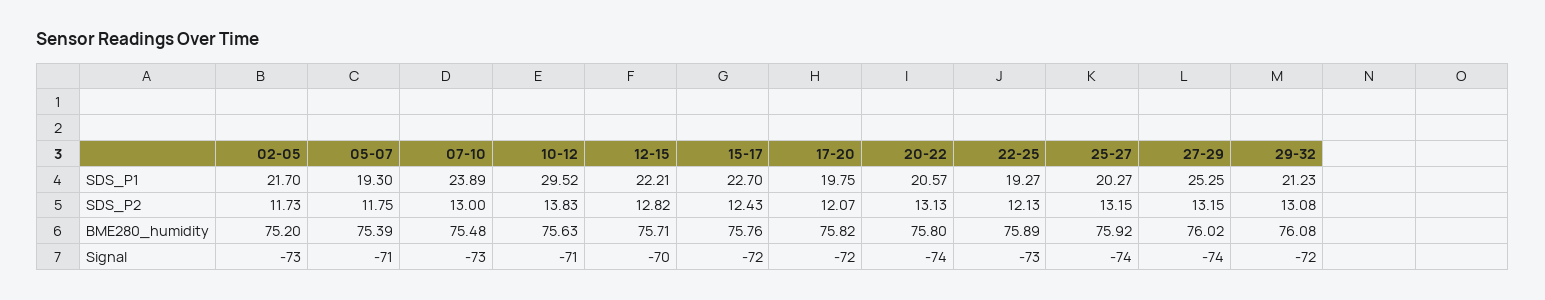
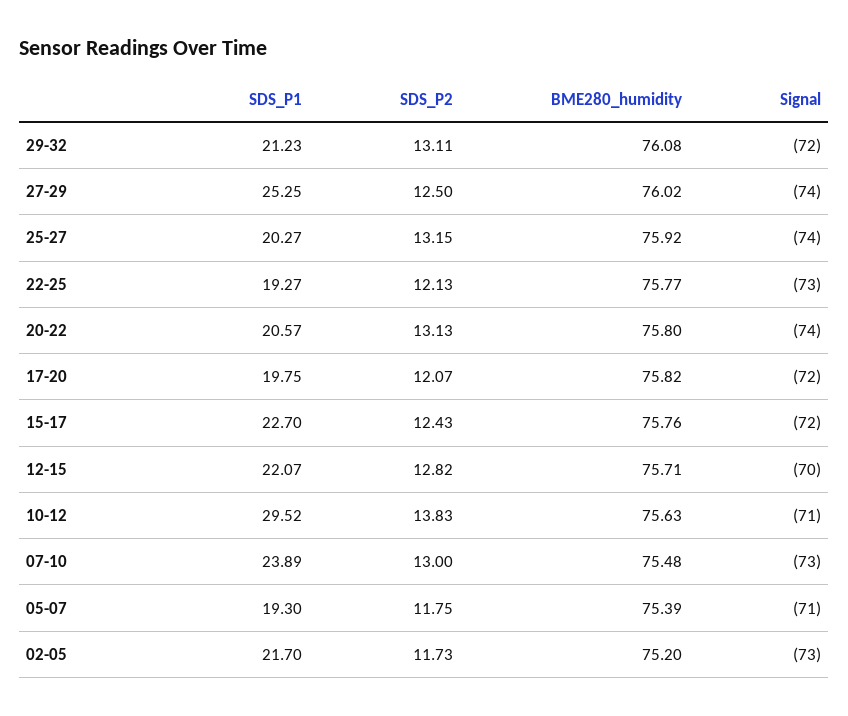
  {
    "02-05": {
      "SDS_P1": 21.7,
      "SDS_P2": 11.73,
      "BME280_humidity": 75.2,
      "Signal": -73
    },
    "05-07": {
      "SDS_P1": 19.3,
      "SDS_P2": 11.75,
      "BME280_humidity": 75.39,
      "Signal": -71
    },
    "07-10": {
      "SDS_P1": 23.89,
      "SDS_P2": 13,
      "BME280_humidity": 75.48,
      "Signal": -73
    },
    "10-12": {
      "SDS_P1": 29.52,
      "SDS_P2": 13.83,
      "BME280_humidity": 75.63,
      "Signal": -71
    },
    "12-15": {
-     "SDS_P1": 22.21,
+     "SDS_P1": 22.07,
      "SDS_P2": 12.82,
      "BME280_humidity": 75.71,
      "Signal": -70
    },
    "15-17": {
      "SDS_P1": 22.7,
      "SDS_P2": 12.43,
      "BME280_humidity": 75.76,
      "Signal": -72
    },
    "17-20": {
      "SDS_P1": 19.75,
      "SDS_P2": 12.07,
      "BME280_humidity": 75.82,
      "Signal": -72
    },
    "20-22": {
      "SDS_P1": 20.57,
      "SDS_P2": 13.13,
      "BME280_humidity": 75.8,
      "Signal": -74
    },
    "22-25": {
      "SDS_P1": 19.27,
      "SDS_P2": 12.13,
-     "BME280_humidity": 75.89,
+     "BME280_humidity": 75.77,
      "Signal": -73
    },
    "25-27": {
      "SDS_P1": 20.27,
      "SDS_P2": 13.15,
      "BME280_humidity": 75.92,
      "Signal": -74
    },
    "27-29": {
      "SDS_P1": 25.25,
-     "SDS_P2": 13.15,
+     "SDS_P2": 12.5,
      "BME280_humidity": 76.02,
      "Signal": -74
    },
    "29-32": {
      "SDS_P1": 21.23,
-     "SDS_P2": 13.08,
+     "SDS_P2": 13.11,
      "BME280_humidity": 76.08,
      "Signal": -72
    }
  }

